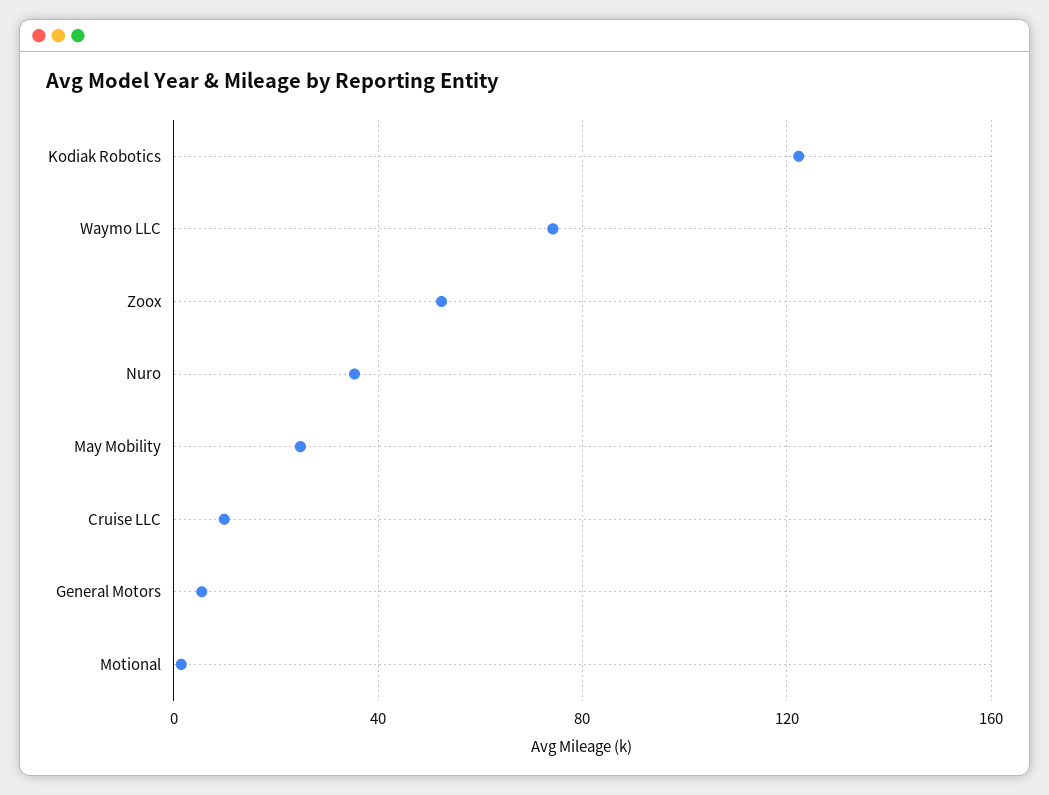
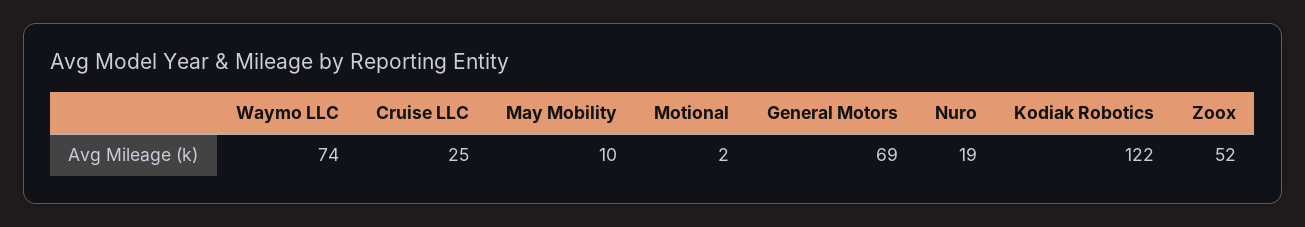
  {
    "Kodiak Robotics": 122,
    "Waymo LLC": 74,
    "Zoox": 52,
-   "Nuro": 35,
+   "Nuro": 19,
-   "May Mobility": 25,
+   "May Mobility": 10,
-   "Cruise LLC": 10,
+   "Cruise LLC": 25,
-   "General Motors": 5,
+   "General Motors": 69,
    "Motional": 2
  }

